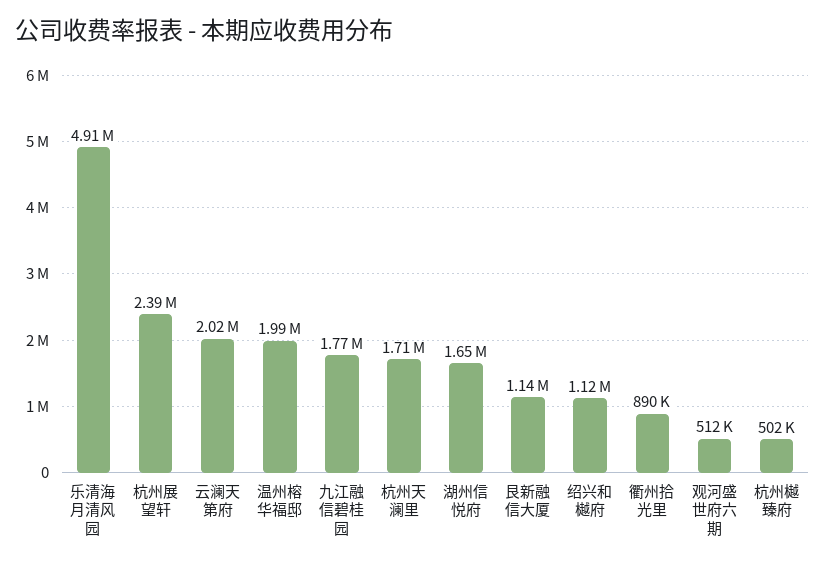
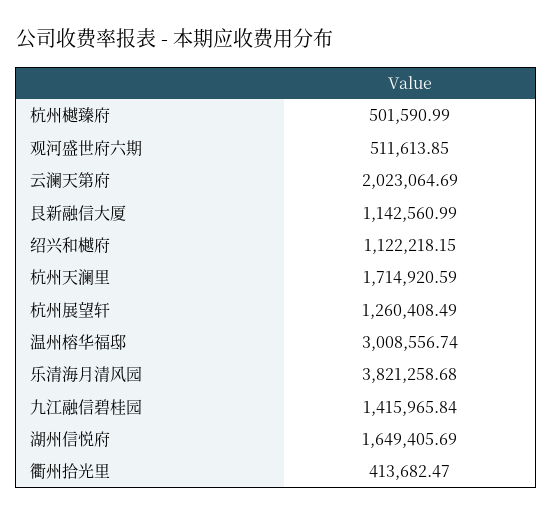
  {
-   "乐清海月清风园": 4910000,
+   "乐清海月清风园": 3821258.68,
-   "杭州展望轩": 2390000,
+   "杭州展望轩": 1260408.49,
    "云澜天第府": 2023064.69,
-   "温州榕华福邸": 1990000,
+   "温州榕华福邸": 3008556.74,
-   "九江融信碧桂园": 1770000,
+   "九江融信碧桂园": 1415965.84,
    "杭州天澜里": 1714920.59,
    "湖州信悦府": 1649405.69,
    "艮新融信大厦": 1142560.99,
    "绍兴和樾府": 1122218.15,
-   "衢州拾光里": 890000,
+   "衢州拾光里": 413682.47,
    "观河盛世府六期": 511613.85,
    "杭州樾臻府": 501590.99
  }

